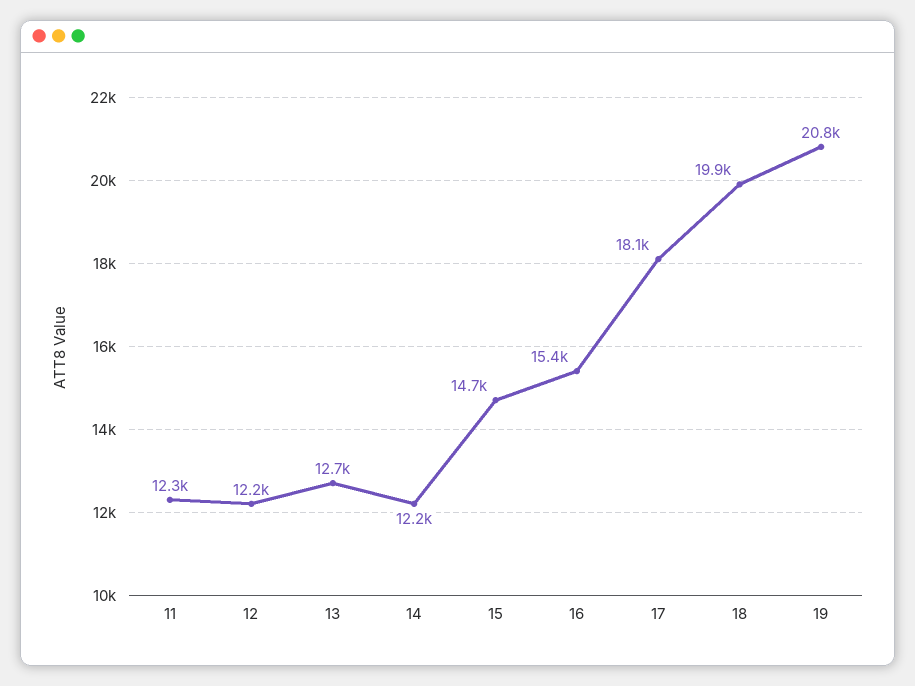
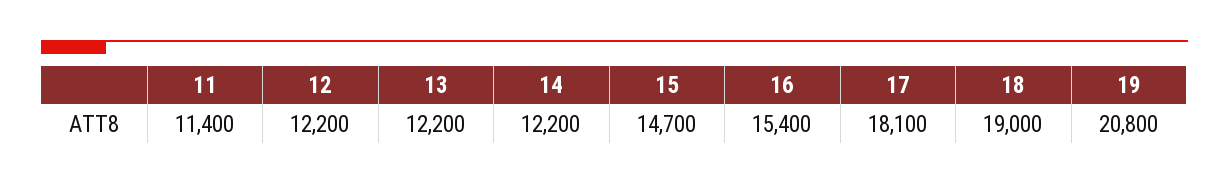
  {
-   "11": 12300,
+   "11": 11400,
    "12": 12200,
-   "13": 12700,
+   "13": 12200,
    "14": 12200,
    "15": 14700,
    "16": 15400,
    "17": 18100,
-   "18": 19900,
+   "18": 19000,
    "19": 20800
  }

